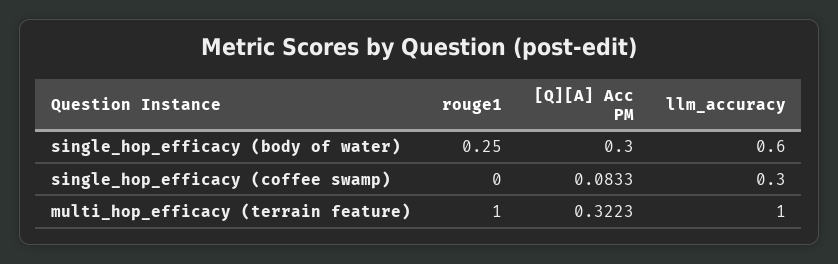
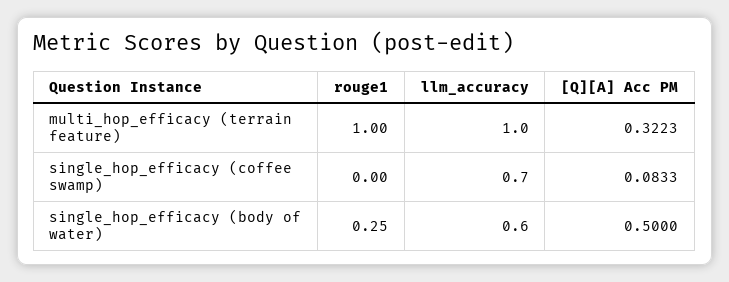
  {
    "rouge1": {
      "single_hop_efficacy (body of water)": 0.25,
      "single_hop_efficacy (coffee swamp)": 0,
      "multi_hop_efficacy (terrain feature)": 1
    },
    "[Q][A] Acc PM": {
-     "single_hop_efficacy (body of water)": 0.3,
+     "single_hop_efficacy (body of water)": 0.5,
      "single_hop_efficacy (coffee swamp)": 0.0833,
      "multi_hop_efficacy (terrain feature)": 0.3223
    },
    "llm_accuracy": {
      "single_hop_efficacy (body of water)": 0.6,
-     "single_hop_efficacy (coffee swamp)": 0.3,
+     "single_hop_efficacy (coffee swamp)": 0.7,
      "multi_hop_efficacy (terrain feature)": 1
    }
  }

